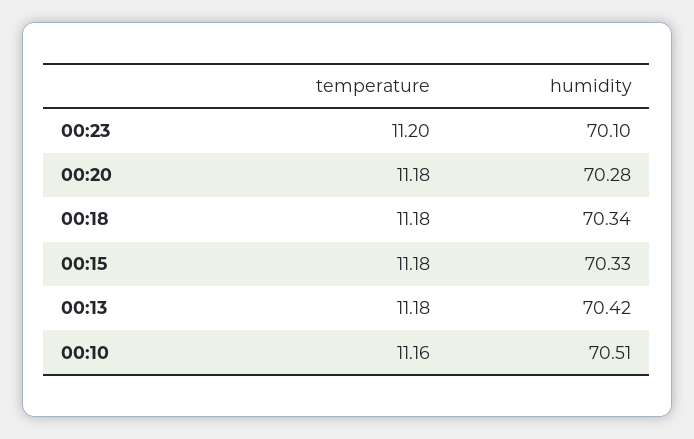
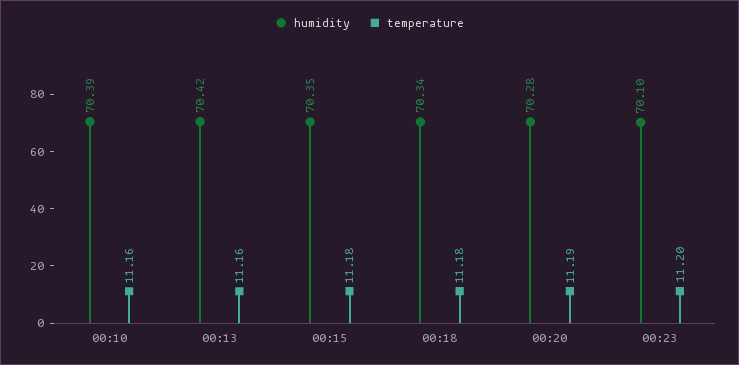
  {
    "temperature": {
      "00:23": 11.2,
-     "00:20": 11.18,
+     "00:20": 11.19,
      "00:18": 11.18,
      "00:15": 11.18,
-     "00:13": 11.18,
+     "00:13": 11.16,
      "00:10": 11.16
    },
    "humidity": {
      "00:23": 70.1,
      "00:20": 70.28,
      "00:18": 70.34,
-     "00:15": 70.33,
+     "00:15": 70.35,
      "00:13": 70.42,
-     "00:10": 70.51
+     "00:10": 70.39
    }
  }

